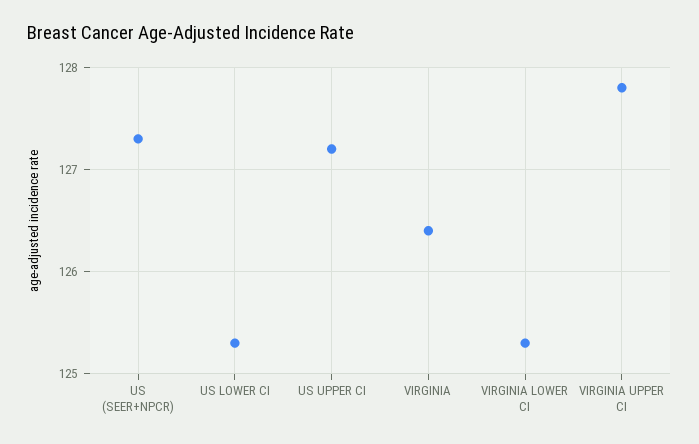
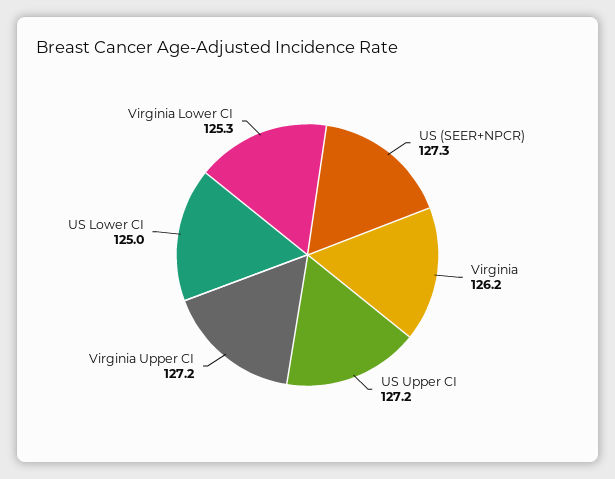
  {
    "US (SEER+NPCR)": 127.3,
-   "US LOWER CI": 125.3,
+   "US LOWER CI": 125,
    "US UPPER CI": 127.2,
-   "VIRGINIA": 126.4,
+   "VIRGINIA": 126.2,
    "VIRGINIA LOWER CI": 125.3,
-   "VIRGINIA UPPER CI": 127.8
+   "VIRGINIA UPPER CI": 127.2
  }

